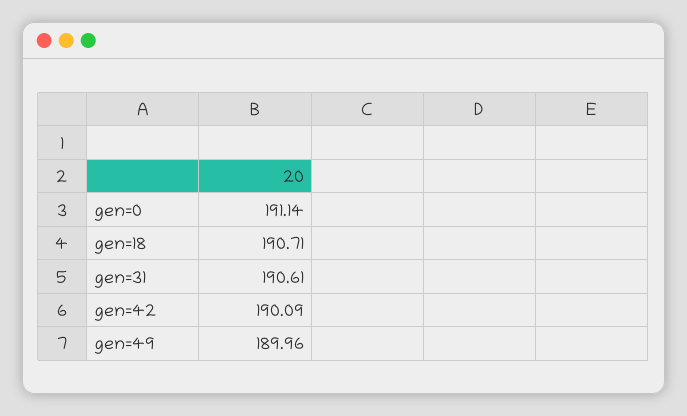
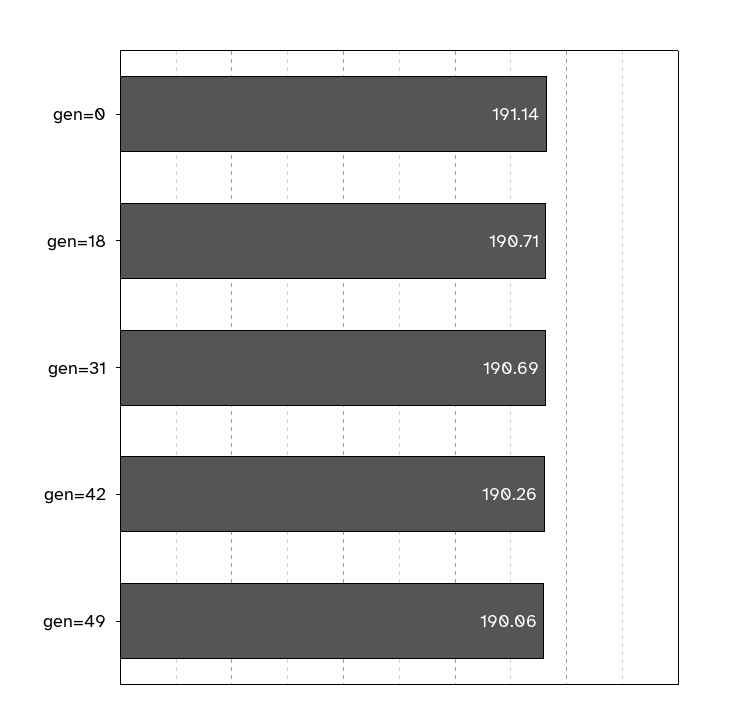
  {
    "gen=0": 191.14,
    "gen=18": 190.71,
-   "gen=31": 190.61,
+   "gen=31": 190.69,
-   "gen=42": 190.09,
+   "gen=42": 190.26,
-   "gen=49": 189.96
+   "gen=49": 190.06
  }

